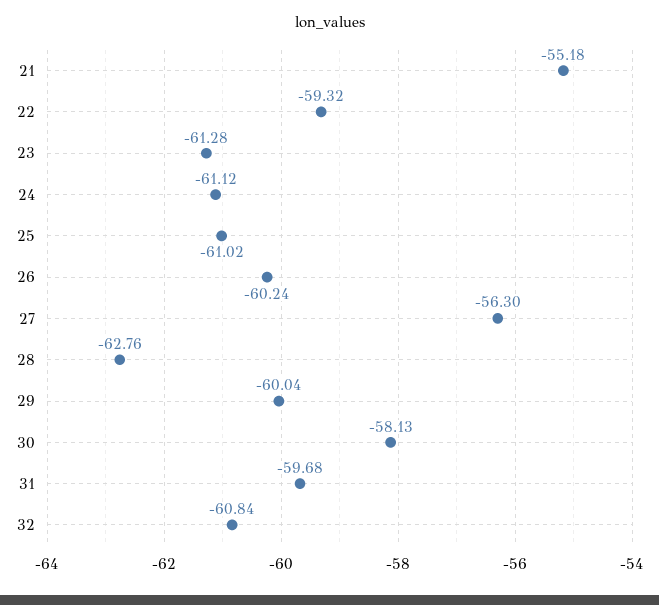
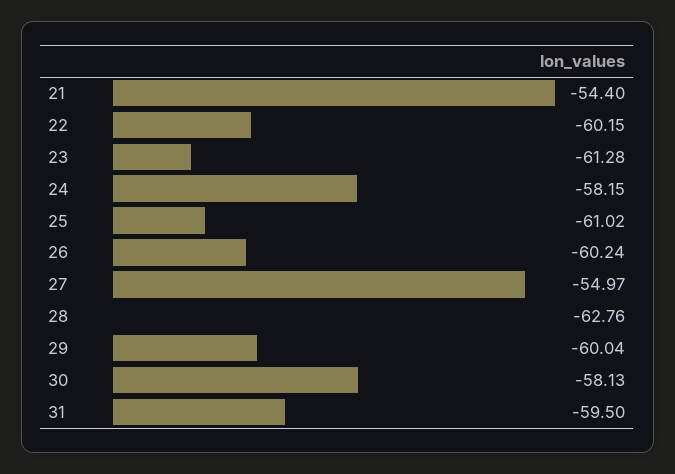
  {
-   "21": -55.18,
+   "21": -54.4,
-   "22": -59.32,
+   "22": -60.15,
    "23": -61.28,
-   "24": -61.12,
+   "24": -58.15,
    "25": -61.02,
    "26": -60.24,
-   "27": -56.3,
+   "27": -54.97,
    "28": -62.76,
    "29": -60.04,
    "30": -58.13,
-   "31": -59.68,
+   "31": -59.5
-   "32": -60.84
  }

